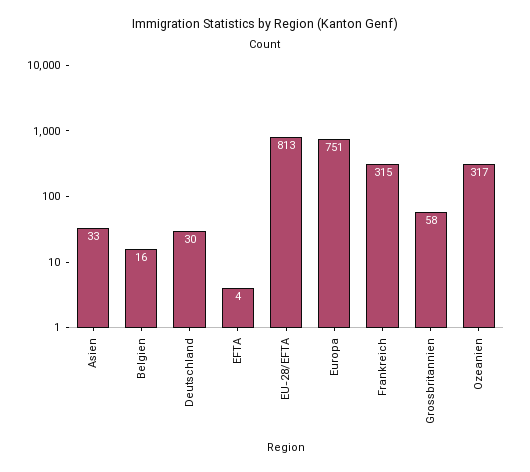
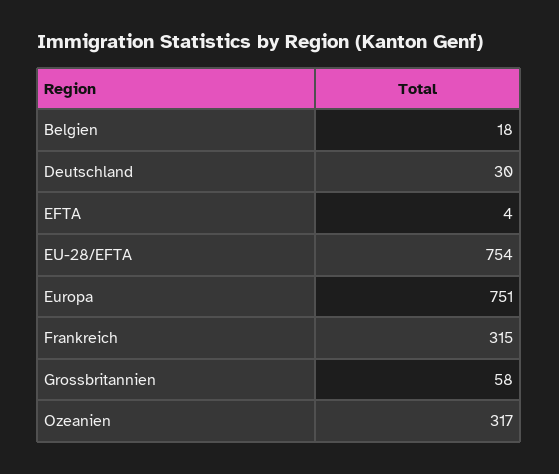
  {
-   "Asien": 33,
-   "Belgien": 16,
+   "Belgien": 18,
    "Deutschland": 30,
    "EFTA": 4,
-   "EU-28/EFTA": 813,
+   "EU-28/EFTA": 754,
    "Europa": 751,
    "Frankreich": 315,
    "Grossbritannien": 58,
    "Ozeanien": 317
  }

